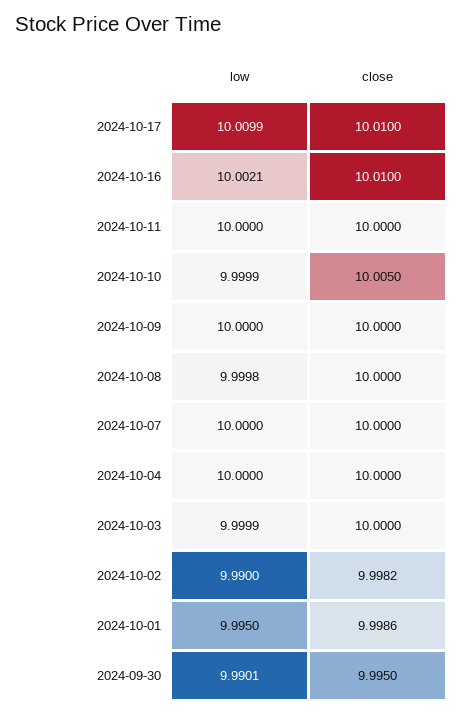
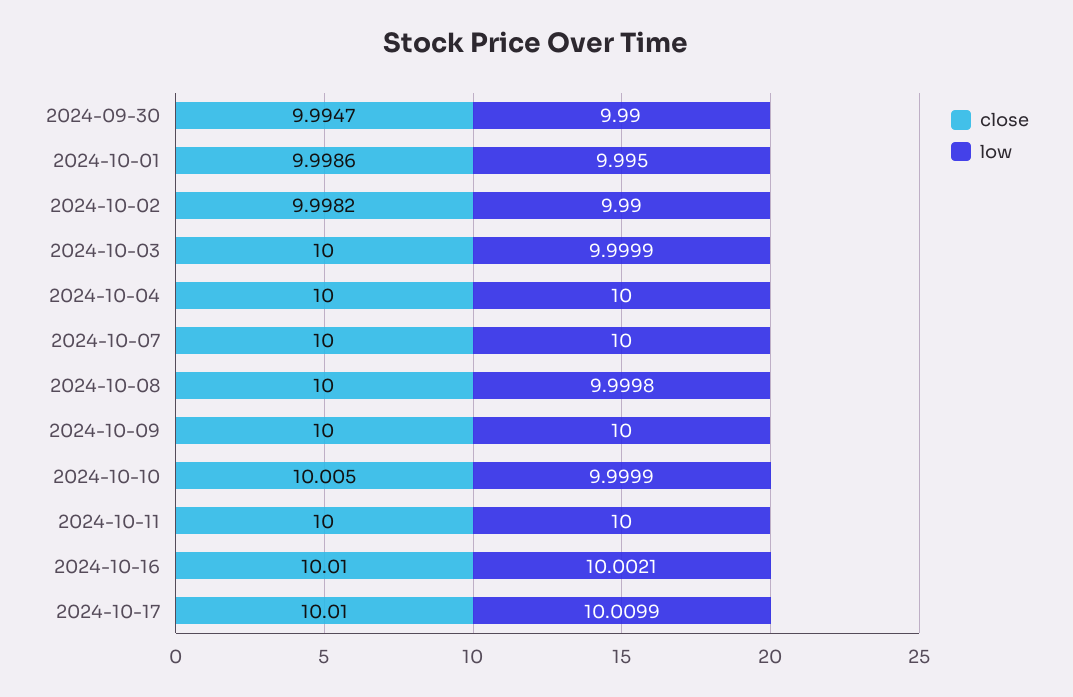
  {
    "low": {
      "2024-10-17": 10.0099,
      "2024-10-16": 10.0021,
      "2024-10-11": 10,
      "2024-10-10": 9.9999,
      "2024-10-09": 10,
      "2024-10-08": 9.9998,
      "2024-10-07": 10,
      "2024-10-04": 10,
      "2024-10-03": 9.9999,
      "2024-10-02": 9.99,
      "2024-10-01": 9.995,
-     "2024-09-30": 9.9901
+     "2024-09-30": 9.99
    },
    "close": {
      "2024-10-17": 10.01,
      "2024-10-16": 10.01,
      "2024-10-11": 10,
      "2024-10-10": 10.005,
      "2024-10-09": 10,
      "2024-10-08": 10,
      "2024-10-07": 10,
      "2024-10-04": 10,
      "2024-10-03": 10,
      "2024-10-02": 9.9982,
      "2024-10-01": 9.9986,
-     "2024-09-30": 9.995
+     "2024-09-30": 9.9947
    }
  }

